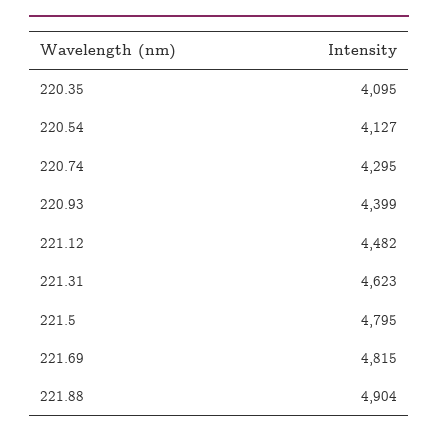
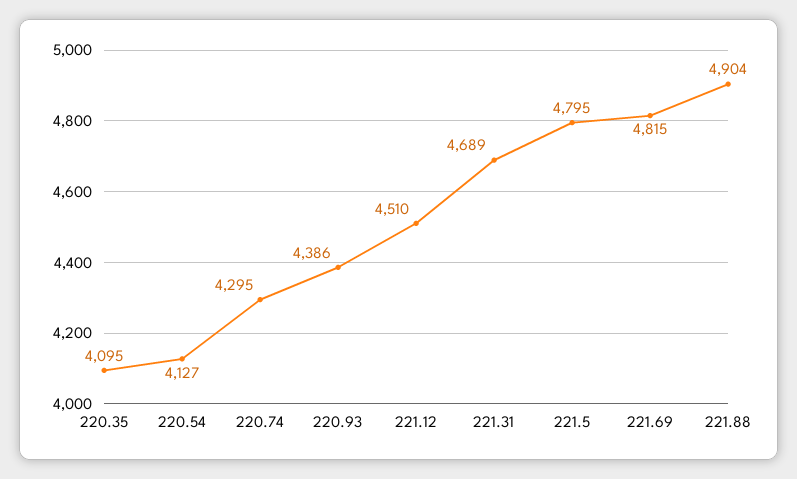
  {
    "220.35": 4095,
    "220.54": 4127,
    "220.74": 4295,
-   "220.93": 4399,
+   "220.93": 4386,
-   "221.12": 4482,
+   "221.12": 4510,
-   "221.31": 4623,
+   "221.31": 4689,
    "221.5": 4795,
    "221.69": 4815,
    "221.88": 4904
  }

